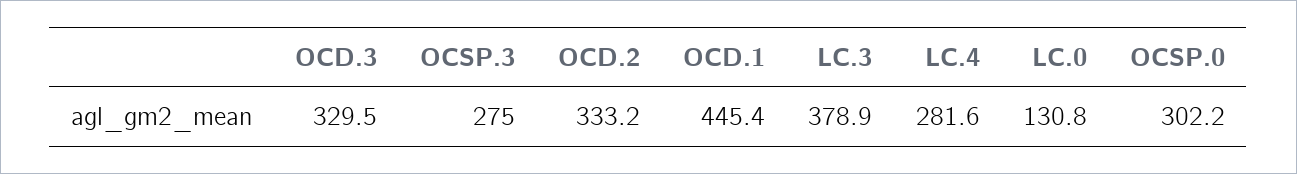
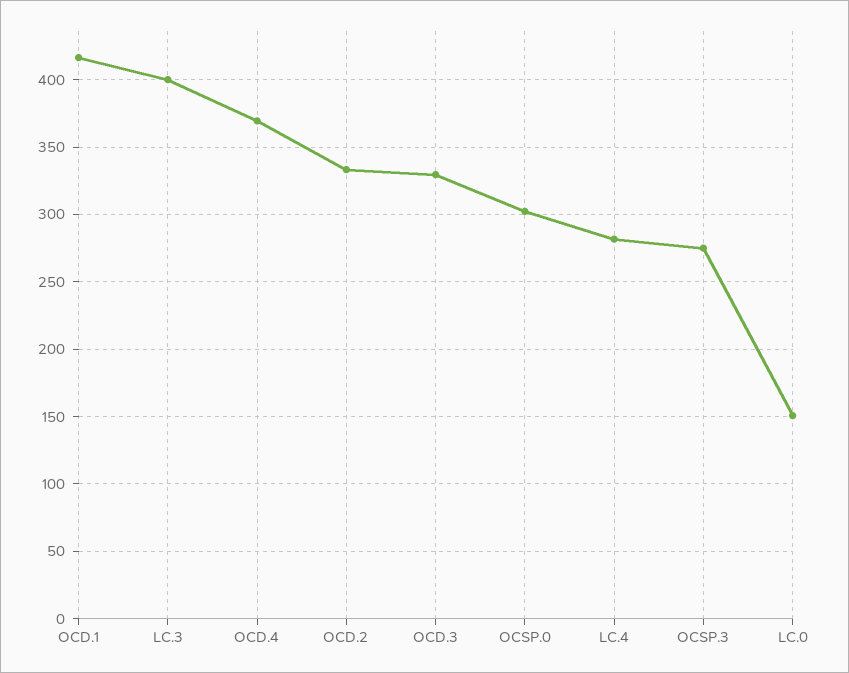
  {
    "OCD.3": 329.5,
    "OCSP.3": 275,
    "OCD.2": 333.2,
-   "OCD.1": 445.4,
+   "OCD.1": 415,
-   "LC.3": 378.9,
+   "LC.3": 400,
    "LC.4": 281.6,
-   "LC.0": 130.8,
+   "LC.0": 150,
-   "OCSP.0": 302.2
+   "OCSP.0": 302.2,
+   "OCD.4": 370
  }

